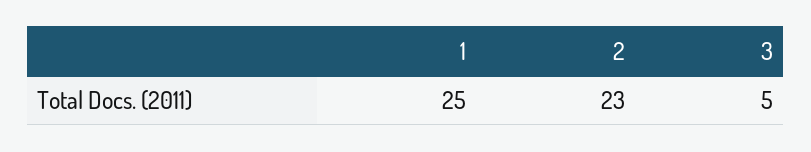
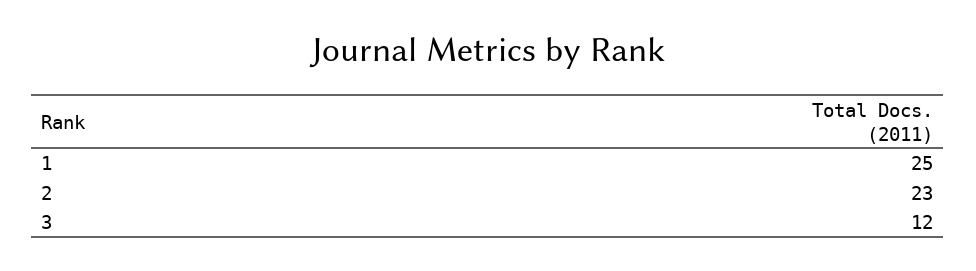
  {
    "1": 25,
    "2": 23,
-   "3": 5
+   "3": 12
  }

